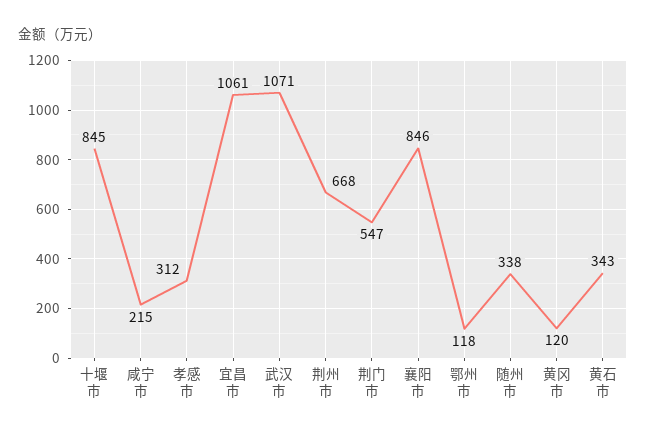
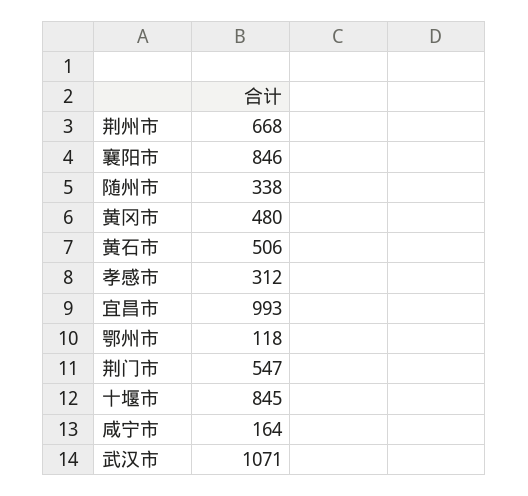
  {
    "十堰市": 845,
-   "咸宁市": 215,
+   "咸宁市": 164,
    "孝感市": 312,
-   "宜昌市": 1061,
+   "宜昌市": 993,
    "武汉市": 1071,
    "荆州市": 668,
    "荆门市": 547,
    "襄阳市": 846,
    "鄂州市": 118,
    "随州市": 338,
-   "黄冈市": 120,
+   "黄冈市": 480,
-   "黄石市": 343
+   "黄石市": 506
  }

